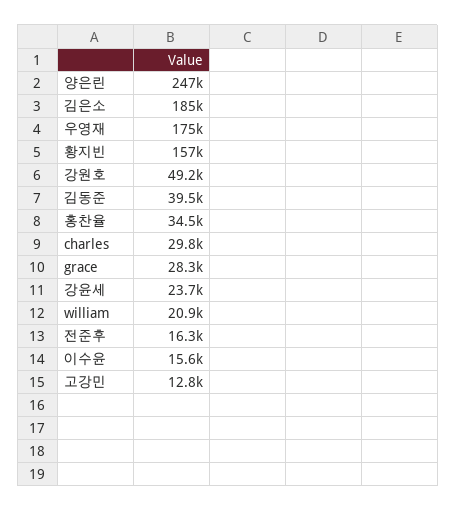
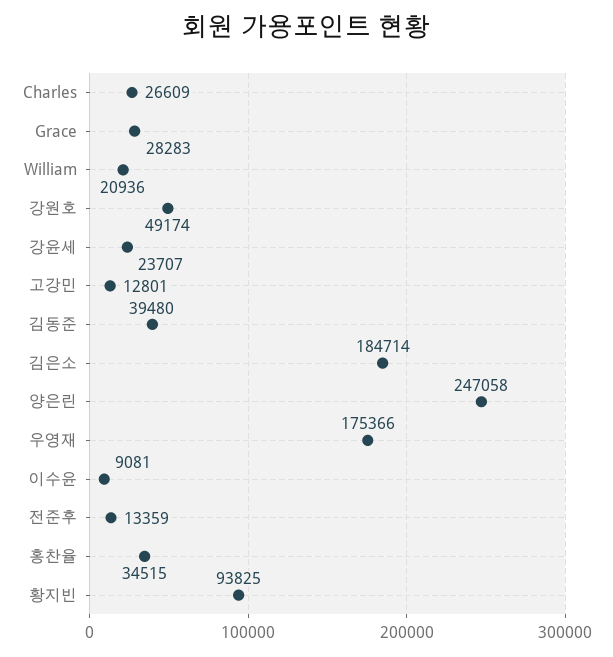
  {
    "양은린": 247058,
    "김은소": 184714,
    "우영재": 175366,
-   "황지빈": 157000,
+   "황지빈": 93825,
    "강원호": 49174,
    "김동준": 39480,
    "홍찬율": 34515,
-   "charles": 29800,
+   "charles": 26609,
    "grace": 28283,
    "강윤세": 23707,
    "william": 20936,
-   "전준후": 16300,
+   "전준후": 13359,
-   "이수윤": 15600,
+   "이수윤": 9081,
    "고강민": 12801
  }

